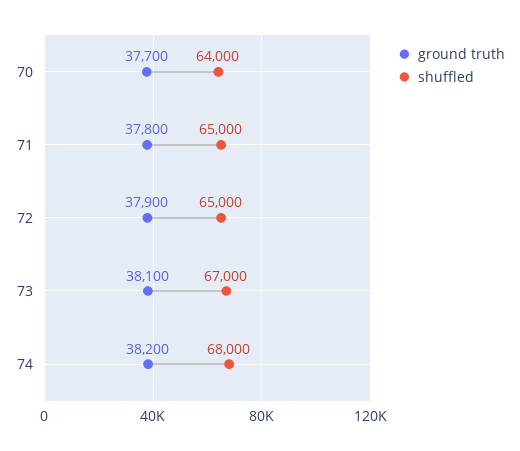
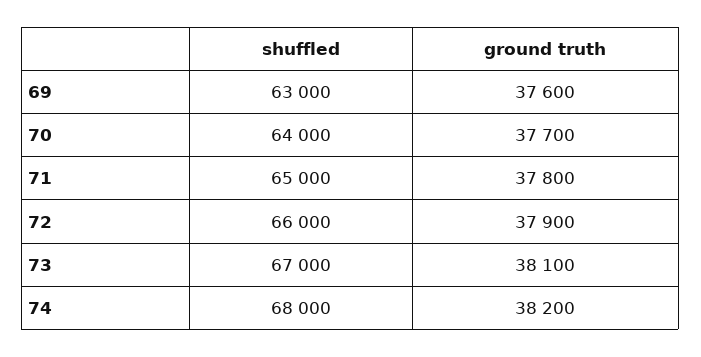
  {
    "ground truth": {
      "70": 37700,
      "71": 37800,
      "72": 37900,
      "73": 38100,
-     "74": 38200
+     "74": 38200,
+     "69": 37600
    },
    "shuffled": {
      "70": 64000,
      "71": 65000,
-     "72": 65000,
+     "72": 66000,
      "73": 67000,
-     "74": 68000
+     "74": 68000,
+     "69": 63000
    }
  }

